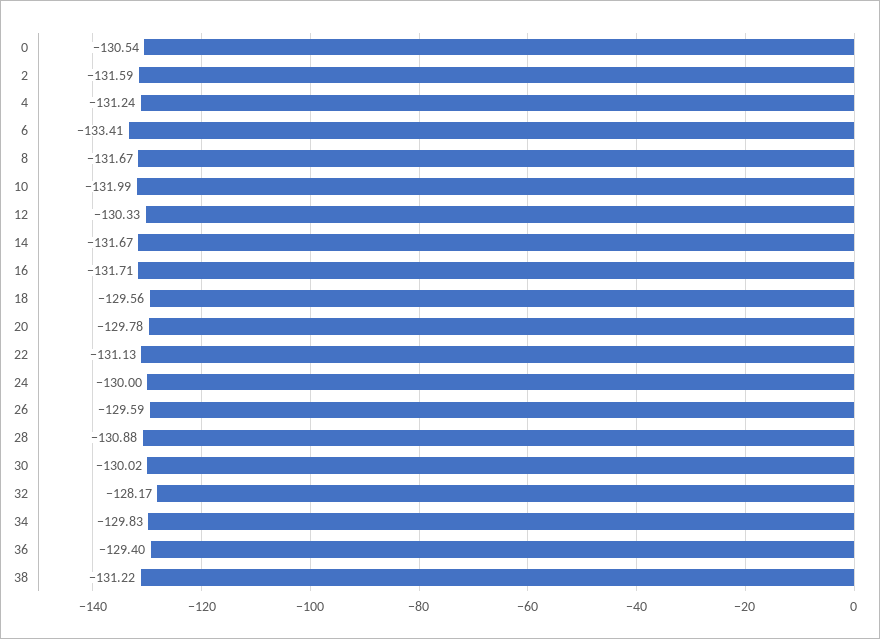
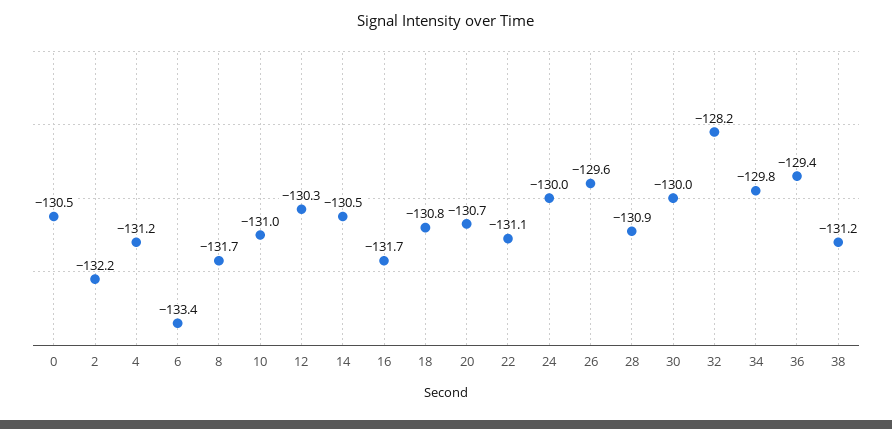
  {
    "0": -130.54,
-   "2": -131.59,
+   "2": -132.2,
    "4": -131.24,
    "6": -133.41,
    "8": -131.67,
-   "10": -131.99,
+   "10": -131,
    "12": -130.33,
-   "14": -131.67,
+   "14": -130.5,
    "16": -131.71,
-   "18": -129.56,
+   "18": -130.8,
-   "20": -129.78,
+   "20": -130.7,
    "22": -131.13,
    "24": -130,
    "26": -129.59,
    "28": -130.88,
    "30": -130.02,
    "32": -128.17,
    "34": -129.83,
    "36": -129.4,
    "38": -131.22
  }

